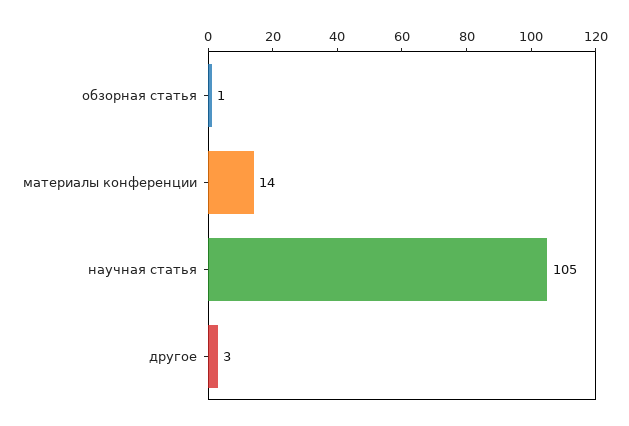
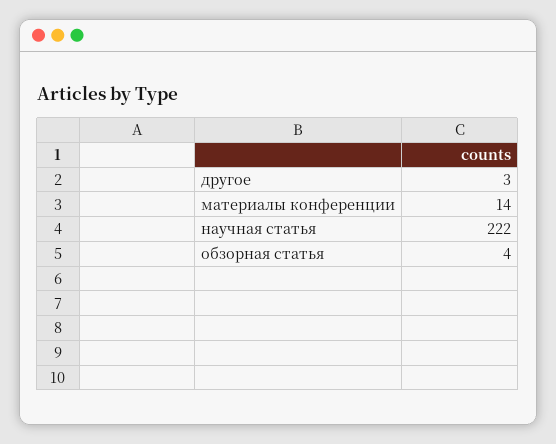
  {
-   "обзорная статья": 1,
+   "обзорная статья": 4,
    "материалы конференции": 14,
-   "научная статья": 105,
+   "научная статья": 222,
    "другое": 3
  }

